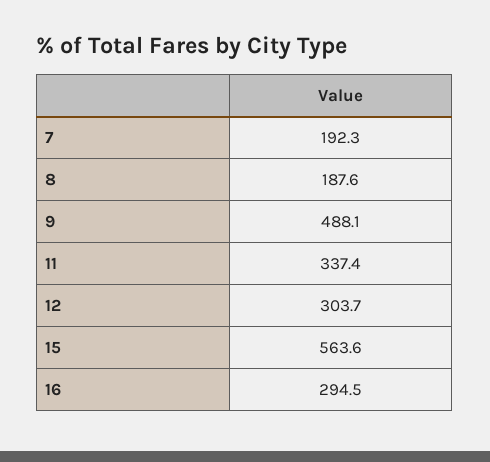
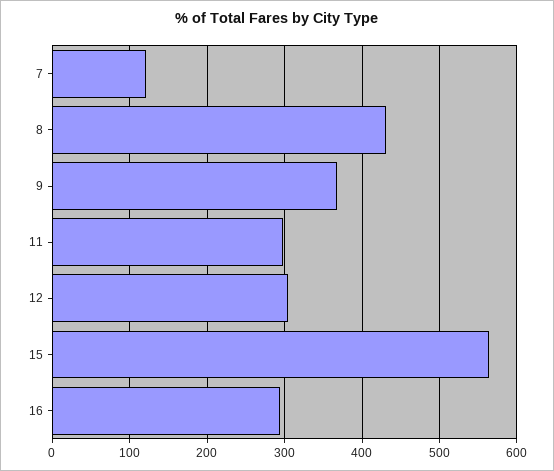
  {
-   "7": 192.3,
+   "7": 120,
-   "8": 187.6,
+   "8": 430,
-   "9": 488.1,
+   "9": 370,
-   "11": 337.4,
+   "11": 300,
    "12": 303.7,
    "15": 563.6,
    "16": 294.5
  }

